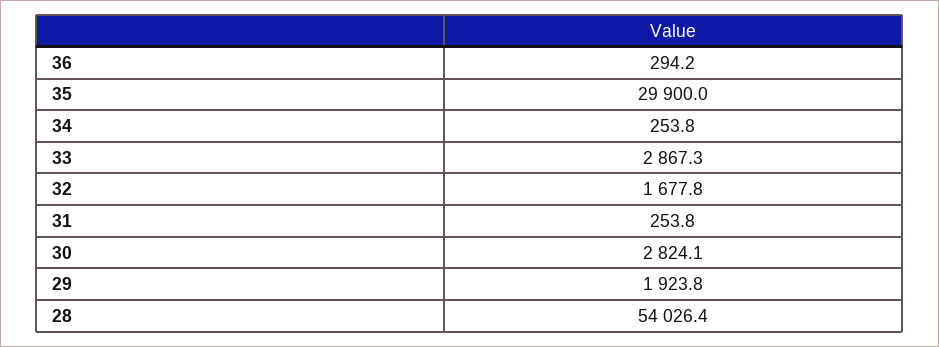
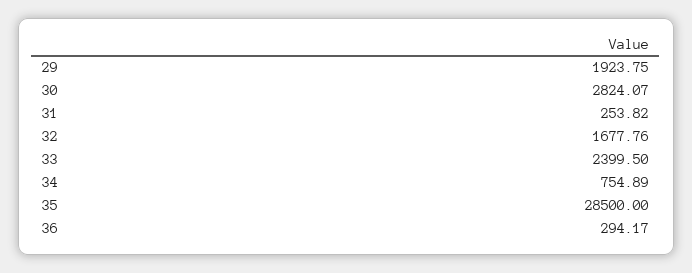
  {
    "36": 294.17,
-   "35": 29900,
+   "35": 28500,
-   "34": 253.8,
+   "34": 754.89,
-   "33": 2867.3,
+   "33": 2399.5,
    "32": 1677.76,
    "31": 253.82,
    "30": 2824.07,
-   "29": 1923.75,
+   "29": 1923.75
-   "28": 54026.4
  }

